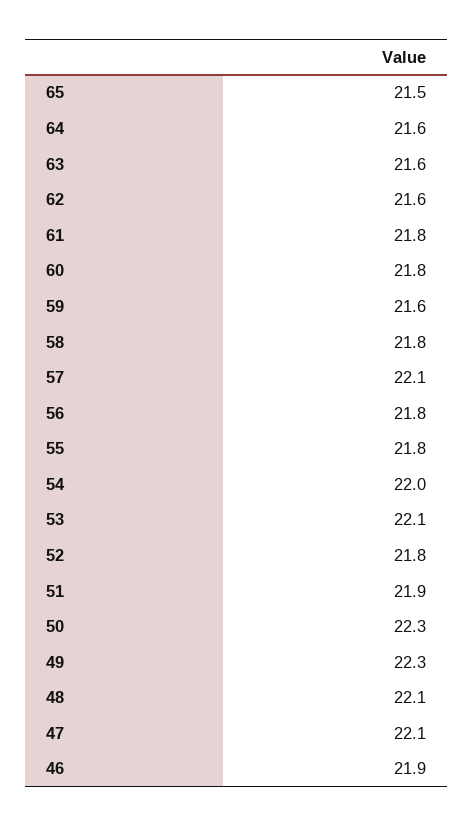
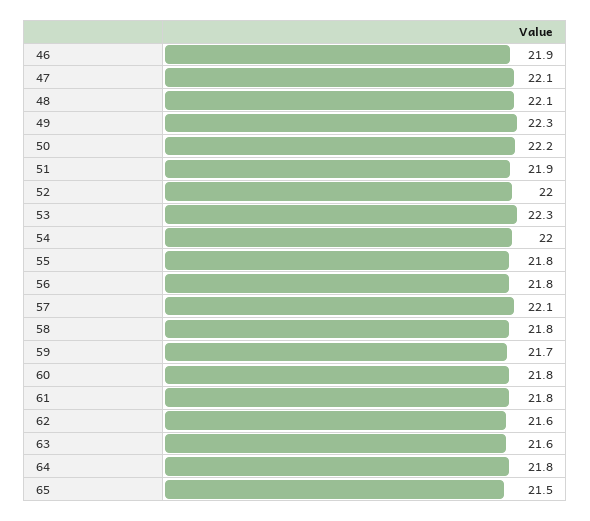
  {
    "65": 21.5,
-   "64": 21.6,
+   "64": 21.8,
    "63": 21.6,
    "62": 21.6,
    "61": 21.8,
    "60": 21.8,
-   "59": 21.6,
+   "59": 21.7,
    "58": 21.8,
    "57": 22.1,
    "56": 21.8,
    "55": 21.8,
    "54": 22,
-   "53": 22.1,
+   "53": 22.3,
-   "52": 21.8,
+   "52": 22,
    "51": 21.9,
-   "50": 22.3,
+   "50": 22.2,
    "49": 22.3,
    "48": 22.1,
    "47": 22.1,
    "46": 21.9
  }

